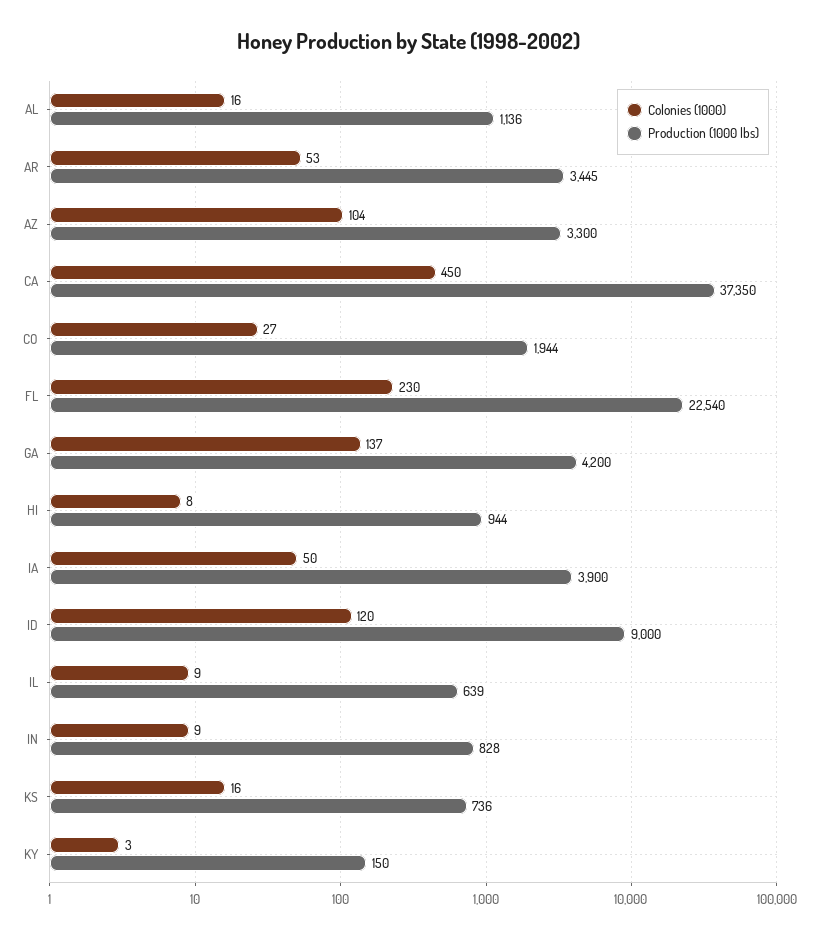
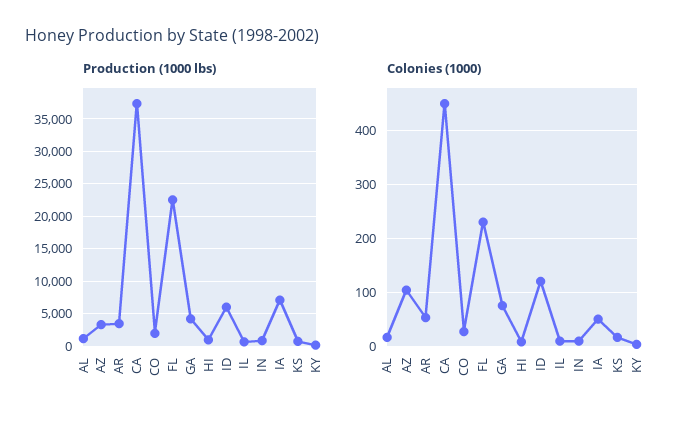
  {
    "Colonies (1000)": {
      "AL": 16,
      "AR": 53,
      "AZ": 104,
      "CA": 450,
      "CO": 27,
      "FL": 230,
-     "GA": 137,
+     "GA": 80,
      "HI": 8,
      "IA": 50,
      "ID": 120,
      "IL": 9,
      "IN": 9,
      "KS": 16,
      "KY": 3
    },
    "Production (1000 lbs)": {
      "AL": 1136,
      "AR": 3445,
      "AZ": 3300,
      "CA": 37350,
      "CO": 1944,
      "FL": 22540,
      "GA": 4200,
      "HI": 944,
-     "IA": 3900,
+     "IA": 7000,
-     "ID": 9000,
+     "ID": 6000,
      "IL": 639,
      "IN": 828,
      "KS": 736,
      "KY": 150
    }
  }

